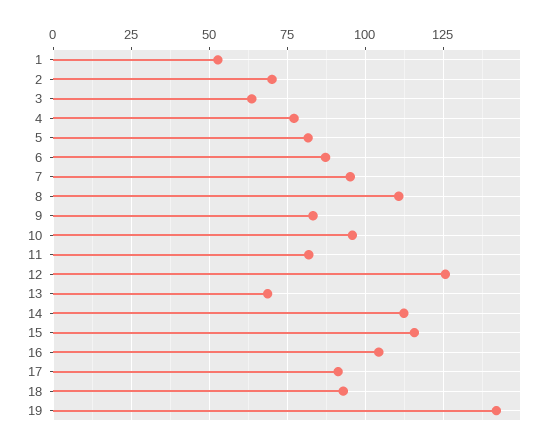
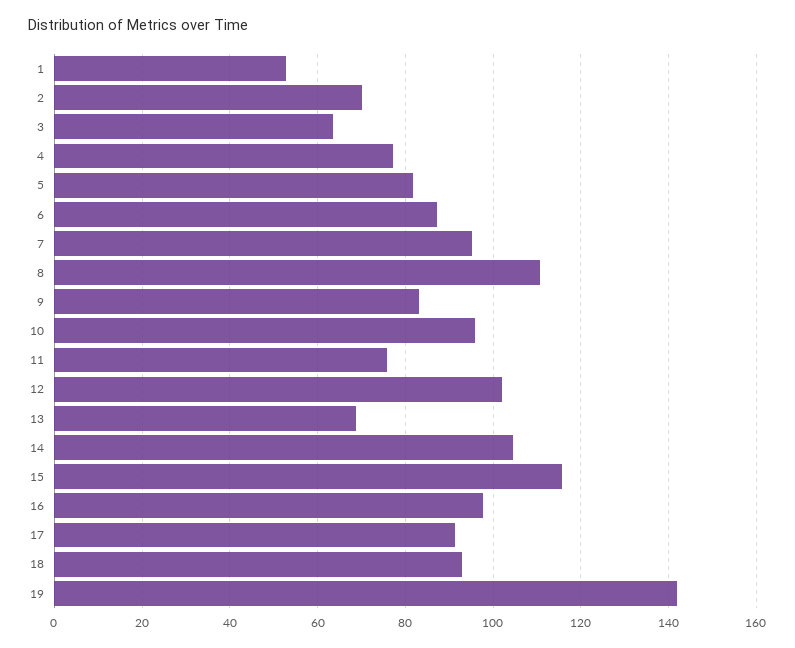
  {
    "1": 52,
    "2": 70,
    "3": 64,
    "4": 78,
    "5": 82,
    "6": 88,
    "7": 96,
    "8": 110,
    "9": 84,
    "10": 96,
-   "11": 82.5,
+   "11": 76,
-   "12": 125,
+   "12": 102,
    "13": 68,
-   "14": 112.5,
+   "14": 104,
    "15": 116,
-   "16": 105,
+   "16": 98,
    "17": 92,
    "18": 92,
    "19": 142
  }

